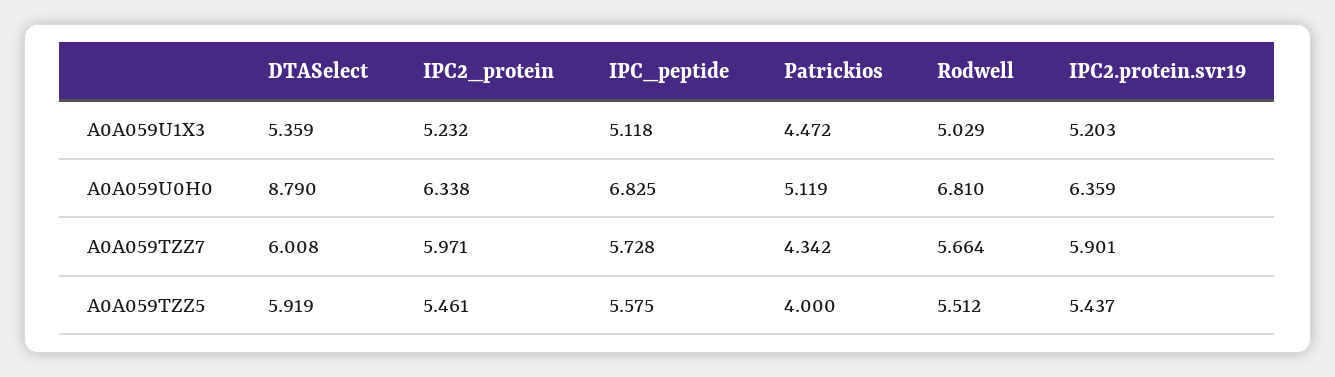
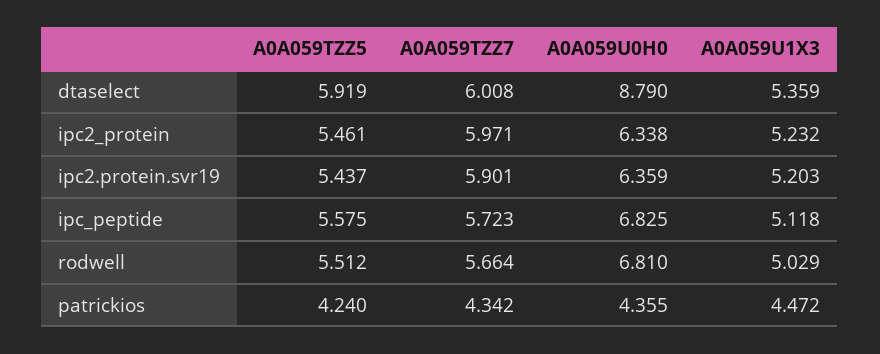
  {
    "DTASelect": {
      "A0A059U1X3": 5.359,
      "A0A059U0H0": 8.79,
      "A0A059TZZ7": 6.008,
      "A0A059TZZ5": 5.919
    },
    "IPC2_protein": {
      "A0A059U1X3": 5.232,
      "A0A059U0H0": 6.338,
      "A0A059TZZ7": 5.971,
      "A0A059TZZ5": 5.461
    },
    "IPC_peptide": {
      "A0A059U1X3": 5.118,
      "A0A059U0H0": 6.825,
-     "A0A059TZZ7": 5.728,
+     "A0A059TZZ7": 5.723,
      "A0A059TZZ5": 5.575
    },
    "Patrickios": {
      "A0A059U1X3": 4.472,
-     "A0A059U0H0": 5.119,
+     "A0A059U0H0": 4.355,
      "A0A059TZZ7": 4.342,
-     "A0A059TZZ5": 4
+     "A0A059TZZ5": 4.24
    },
    "Rodwell": {
      "A0A059U1X3": 5.029,
      "A0A059U0H0": 6.81,
      "A0A059TZZ7": 5.664,
      "A0A059TZZ5": 5.512
    },
    "IPC2.protein.svr19": {
      "A0A059U1X3": 5.203,
      "A0A059U0H0": 6.359,
      "A0A059TZZ7": 5.901,
      "A0A059TZZ5": 5.437
    }
  }

